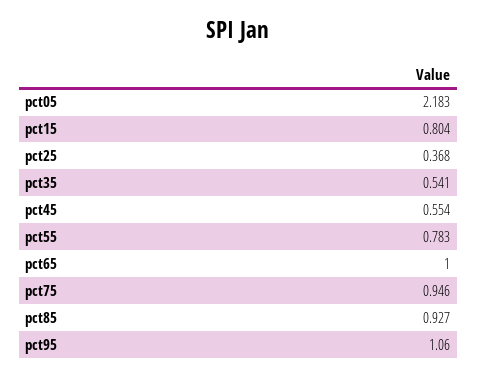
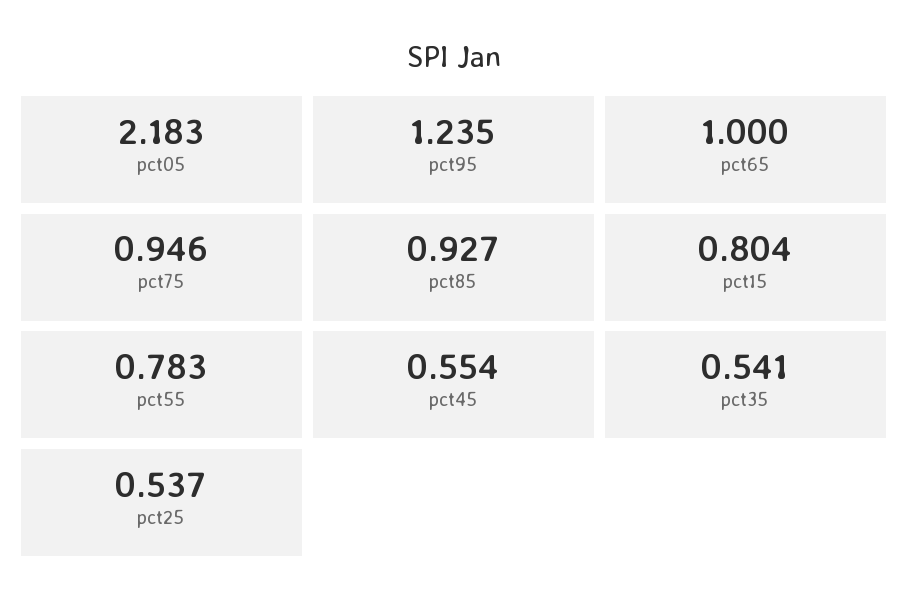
  {
    "pct05": 2.183,
    "pct15": 0.804,
-   "pct25": 0.368,
+   "pct25": 0.537,
    "pct35": 0.541,
    "pct45": 0.554,
    "pct55": 0.783,
    "pct65": 1,
    "pct75": 0.946,
    "pct85": 0.927,
-   "pct95": 1.06
+   "pct95": 1.235
  }

